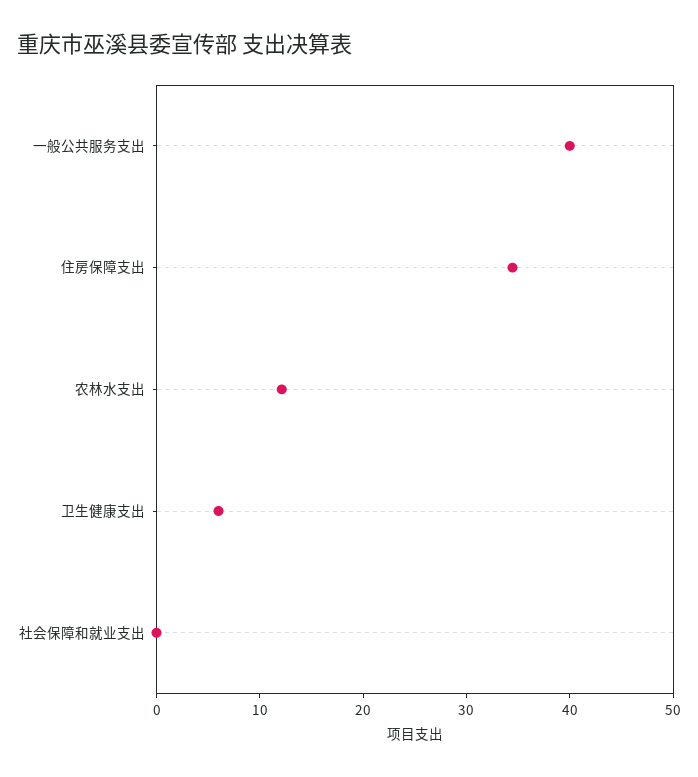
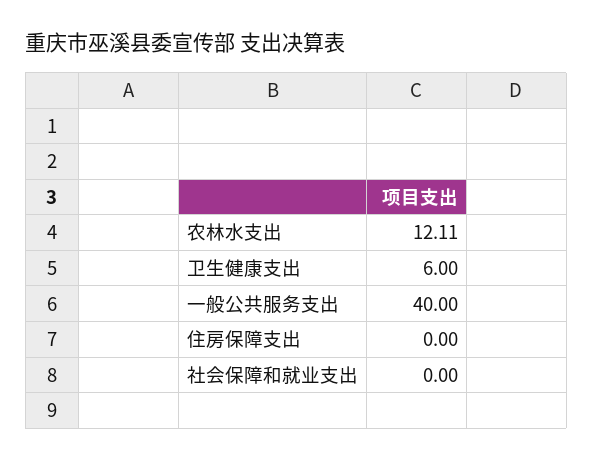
  {
    "一般公共服务支出": 40,
-   "住房保障支出": 34,
+   "住房保障支出": 0,
    "农林水支出": 12.11,
    "卫生健康支出": 6,
    "社会保障和就业支出": 0
  }

